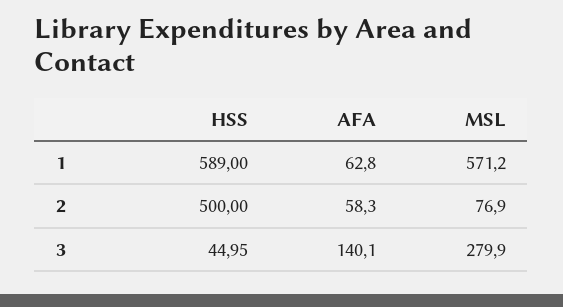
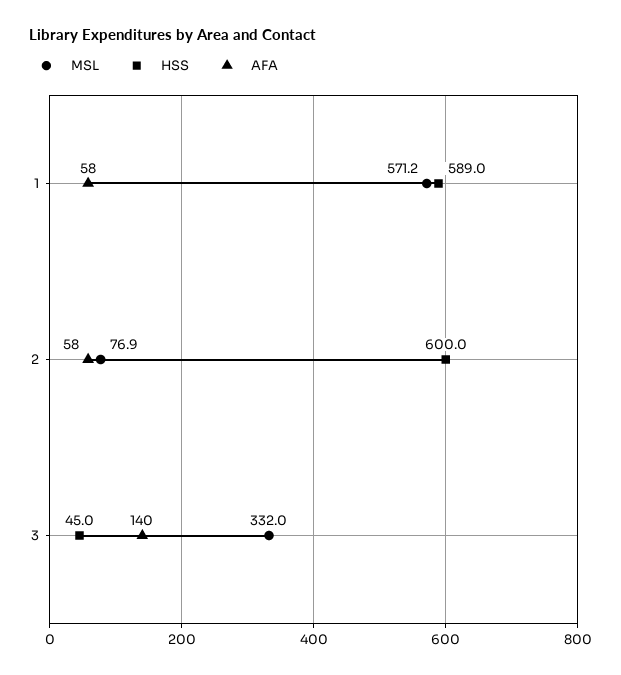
  {
    "HSS": {
      "1": 589,
-     "2": 500,
+     "2": 600,
      "3": 44.95
    },
    "AFA": {
-     "1": 62.8,
+     "1": 58,
      "2": 58.3,
      "3": 140.1
    },
    "MSL": {
      "1": 571.2,
      "2": 76.9,
-     "3": 279.9
+     "3": 332
    }
  }

